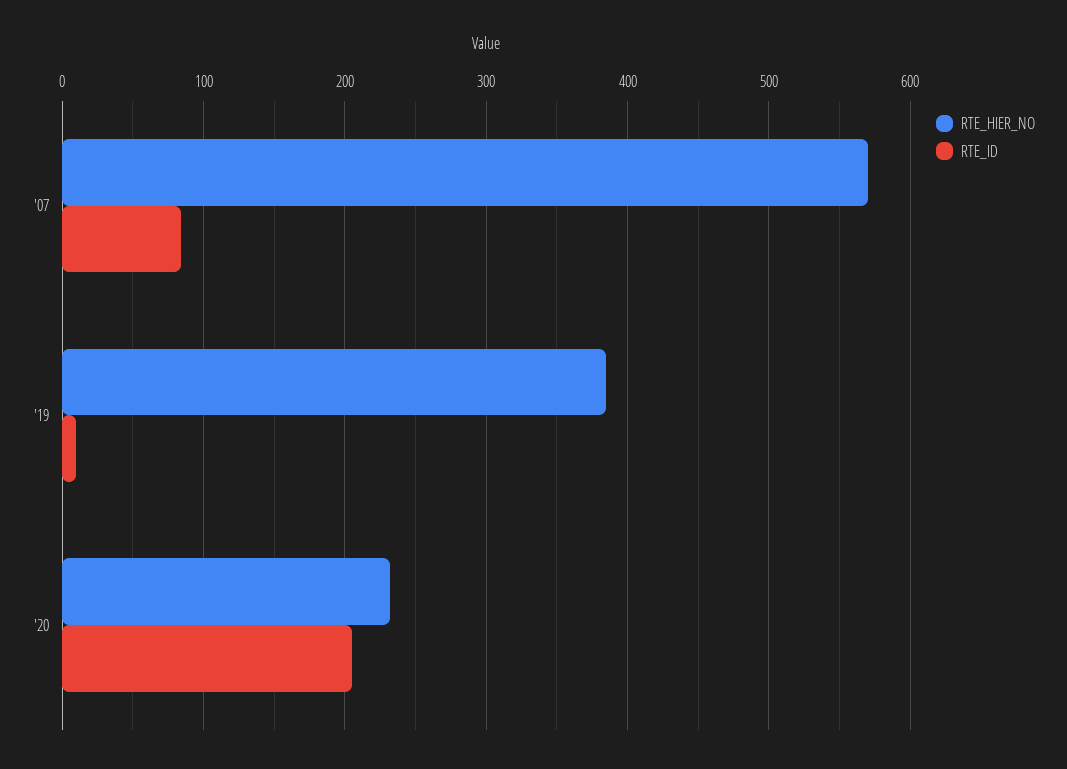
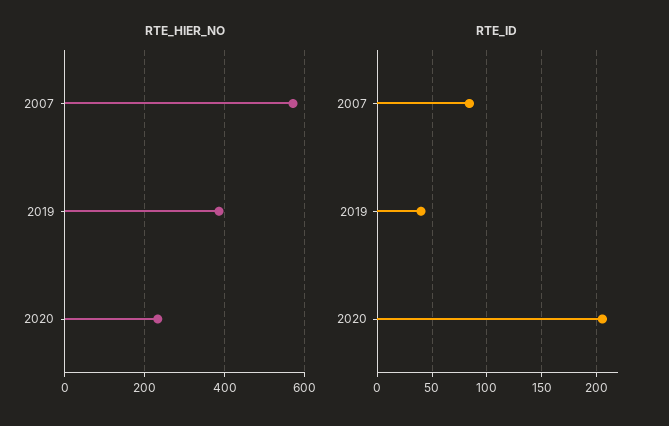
  {
    "RTE_HIER_NO": {
      "'07": 570,
      "'19": 390,
      "'20": 230
    },
    "RTE_ID": {
      "'07": 80,
-     "'19": 10,
+     "'19": 40,
      "'20": 210
    }
  }

